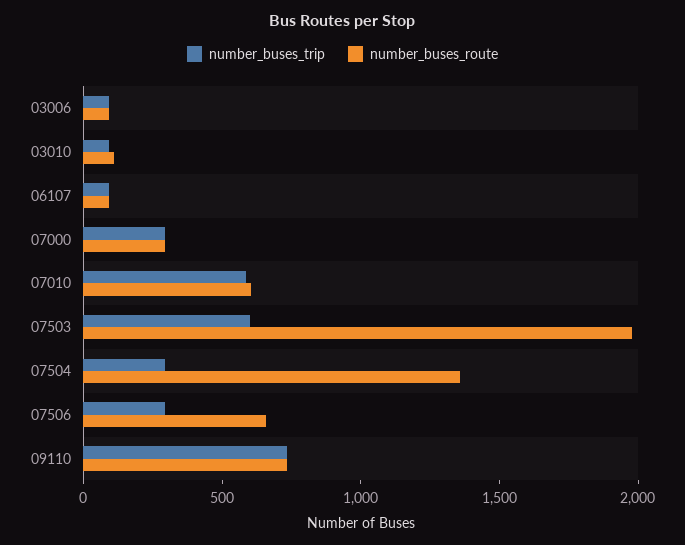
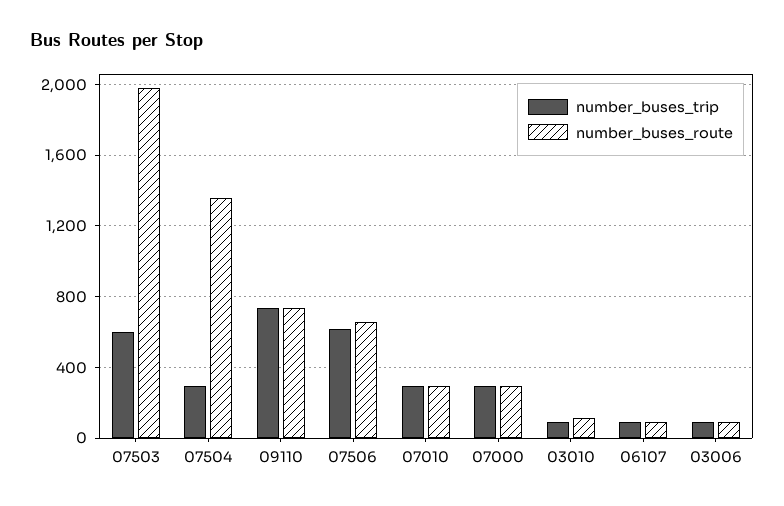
  {
    "number_buses_trip": {
      "03006": 100,
      "03010": 100,
      "06107": 100,
      "07000": 300,
-     "07010": 600,
+     "07010": 300,
      "07503": 600,
      "07504": 300,
-     "07506": 300,
+     "07506": 600,
      "09110": 750
    },
    "number_buses_route": {
      "03006": 100,
      "03010": 100,
      "06107": 100,
      "07000": 300,
-     "07010": 600,
+     "07010": 300,
      "07503": 2000,
      "07504": 1350,
      "07506": 650,
      "09110": 750
    }
  }

